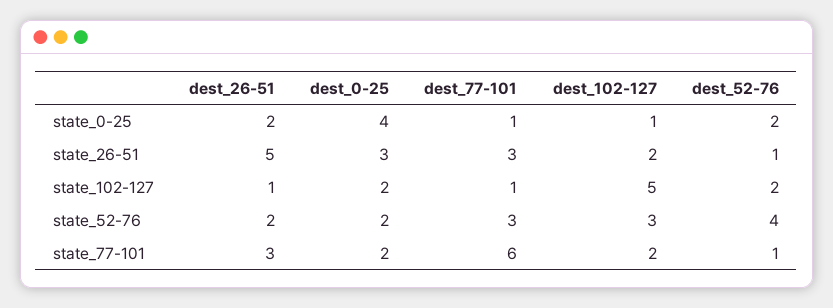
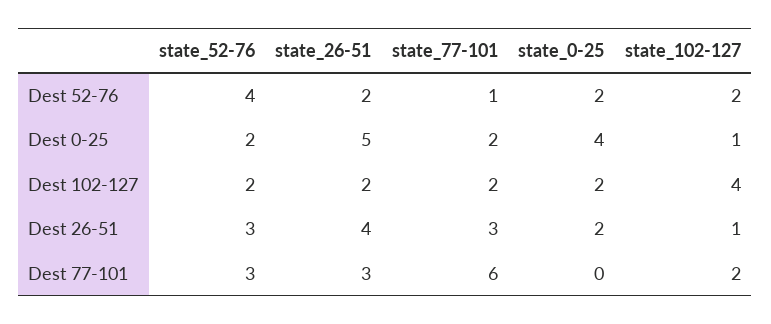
  {
    "dest_26-51": {
      "state_0-25": 2,
-     "state_26-51": 5,
+     "state_26-51": 4,
      "state_102-127": 1,
-     "state_52-76": 2,
+     "state_52-76": 3,
      "state_77-101": 3
    },
    "dest_0-25": {
      "state_0-25": 4,
-     "state_26-51": 3,
+     "state_26-51": 5,
-     "state_102-127": 2,
+     "state_102-127": 1,
      "state_52-76": 2,
      "state_77-101": 2
    },
    "dest_77-101": {
-     "state_0-25": 1,
+     "state_0-25": 0,
      "state_26-51": 3,
-     "state_102-127": 1,
+     "state_102-127": 2,
      "state_52-76": 3,
      "state_77-101": 6
    },
    "dest_102-127": {
-     "state_0-25": 1,
+     "state_0-25": 2,
      "state_26-51": 2,
-     "state_102-127": 5,
+     "state_102-127": 4,
-     "state_52-76": 3,
+     "state_52-76": 2,
      "state_77-101": 2
    },
    "dest_52-76": {
      "state_0-25": 2,
-     "state_26-51": 1,
+     "state_26-51": 2,
      "state_102-127": 2,
      "state_52-76": 4,
      "state_77-101": 1
    }
  }

